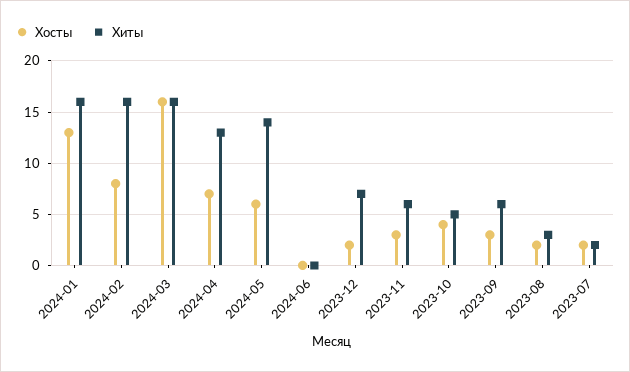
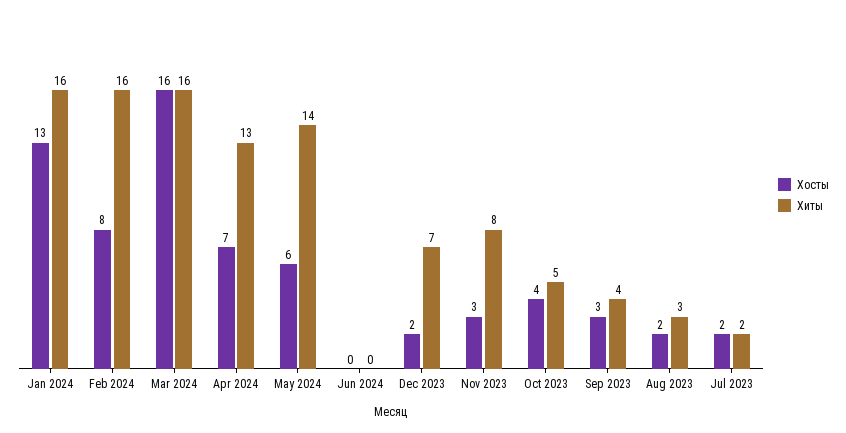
  {
    "Хосты": {
      "2024-01": 13,
      "2024-02": 8,
      "2024-03": 16,
      "2024-04": 7,
      "2024-05": 6,
      "2024-06": 0,
      "2023-12": 2,
      "2023-11": 3,
      "2023-10": 4,
      "2023-09": 3,
      "2023-08": 2,
      "2023-07": 2
    },
    "Хиты": {
      "2024-01": 16,
      "2024-02": 16,
      "2024-03": 16,
      "2024-04": 13,
      "2024-05": 14,
      "2024-06": 0,
      "2023-12": 7,
-     "2023-11": 6,
+     "2023-11": 8,
      "2023-10": 5,
-     "2023-09": 6,
+     "2023-09": 4,
      "2023-08": 3,
      "2023-07": 2
    }
  }

